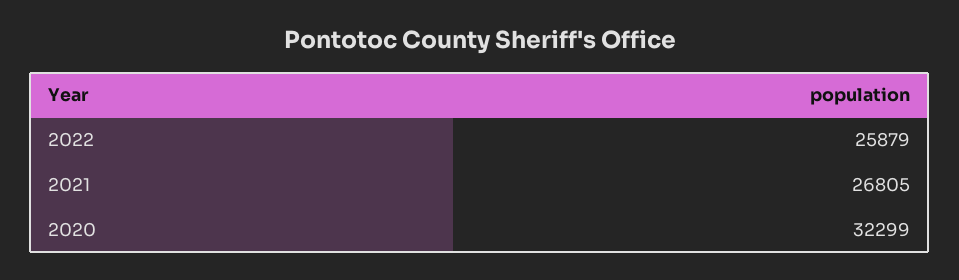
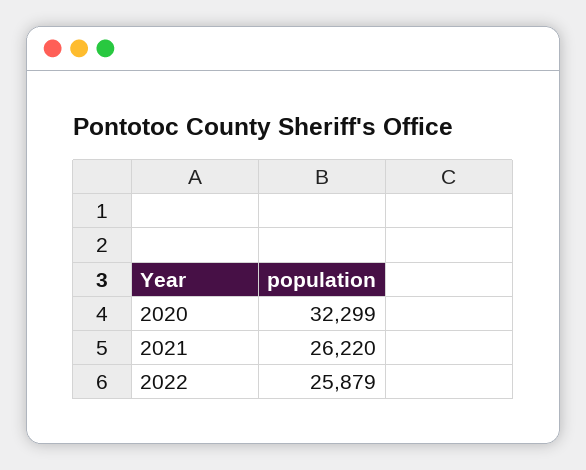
  {
    "2022": 25879,
-   "2021": 26805,
+   "2021": 26220,
    "2020": 32299
  }

